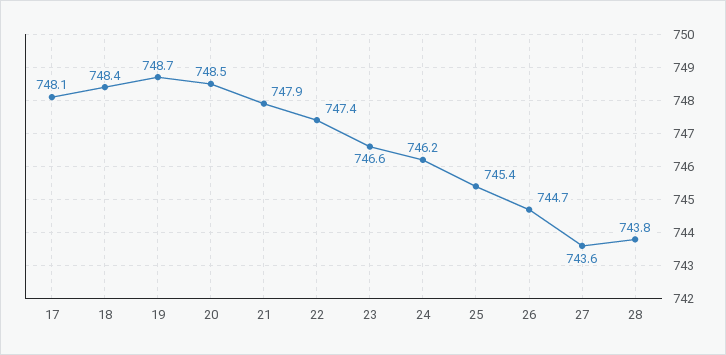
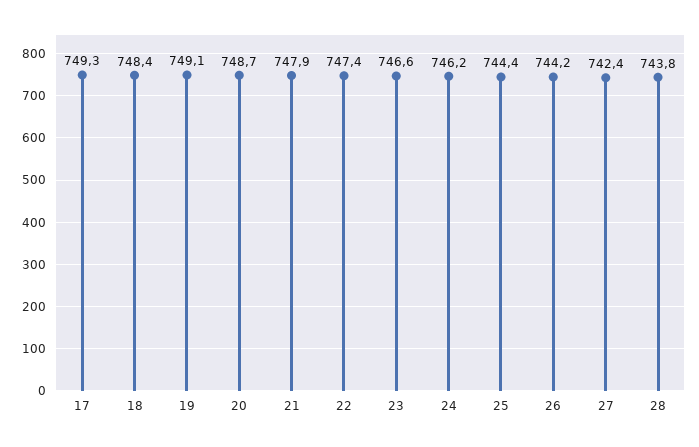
  {
-   "17": 748.1,
+   "17": 749.3,
    "18": 748.4,
-   "19": 748.7,
+   "19": 749.1,
-   "20": 748.5,
+   "20": 748.7,
    "21": 747.9,
    "22": 747.4,
    "23": 746.6,
    "24": 746.2,
-   "25": 745.4,
+   "25": 744.4,
-   "26": 744.7,
+   "26": 744.2,
-   "27": 743.6,
+   "27": 742.4,
    "28": 743.8
  }

